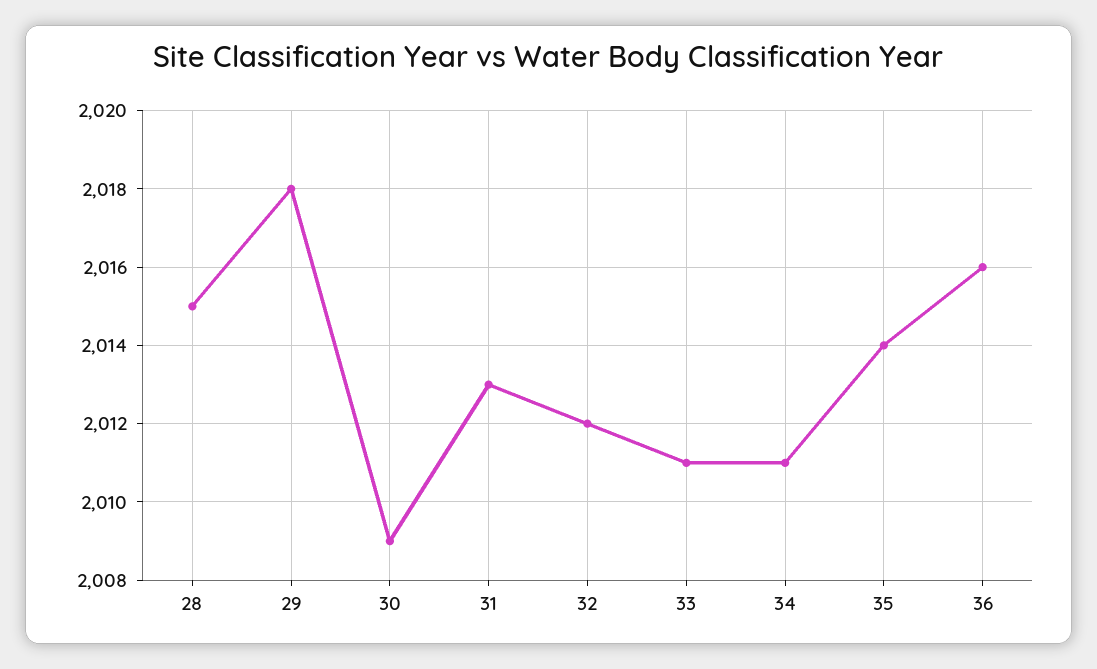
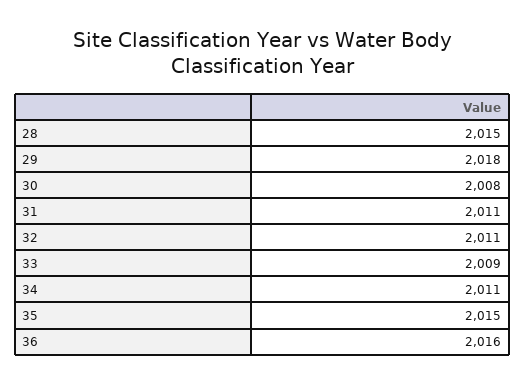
  {
    "28": 2015,
    "29": 2018,
-   "30": 2009,
+   "30": 2008,
-   "31": 2013,
+   "31": 2011,
-   "32": 2012,
+   "32": 2011,
-   "33": 2011,
+   "33": 2009,
    "34": 2011,
-   "35": 2014,
+   "35": 2015,
    "36": 2016
  }

